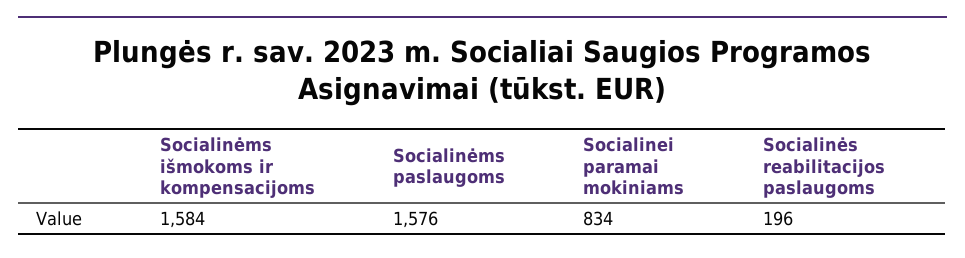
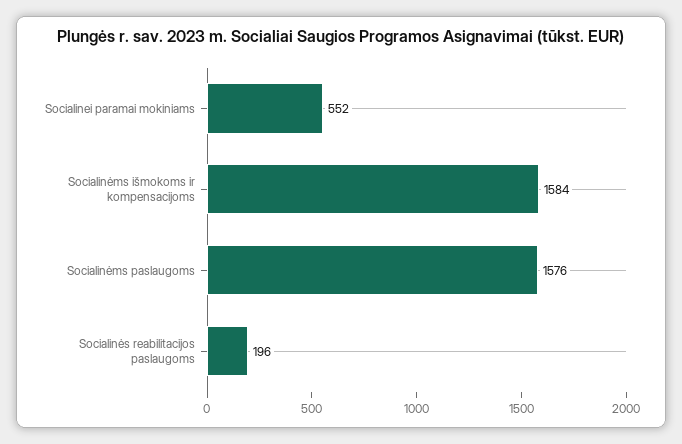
  {
    "Socialinėms išmokoms ir kompensacijoms": 1584,
    "Socialinėms paslaugoms": 1576,
-   "Socialinei paramai mokiniams": 834,
+   "Socialinei paramai mokiniams": 552,
    "Socialinės reabilitacijos paslaugoms": 196
  }

